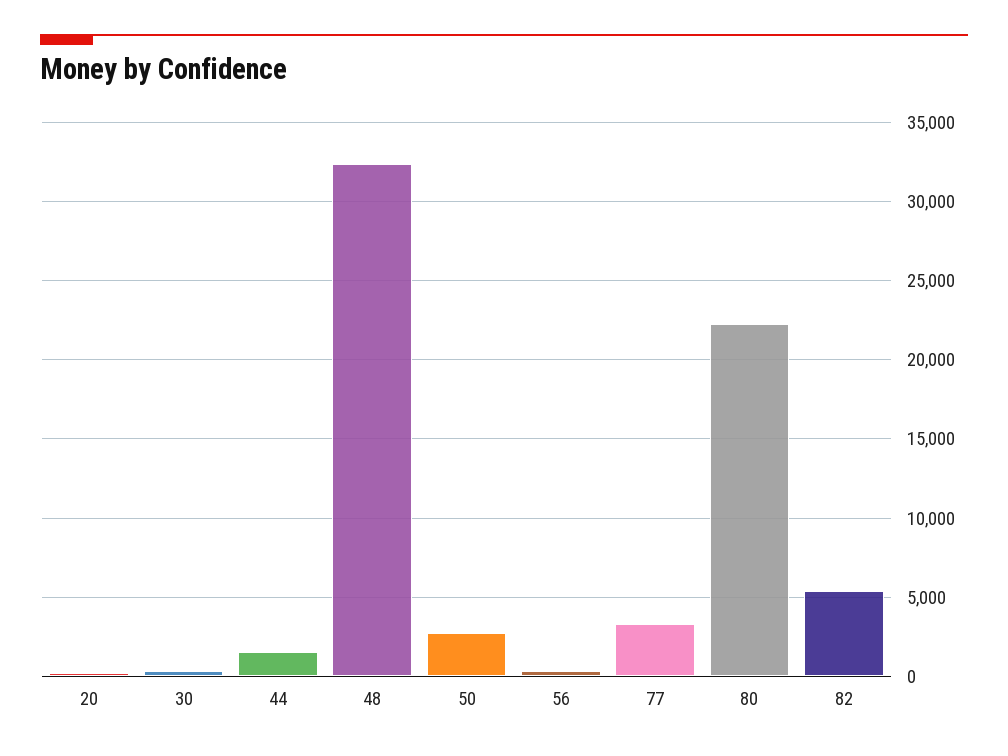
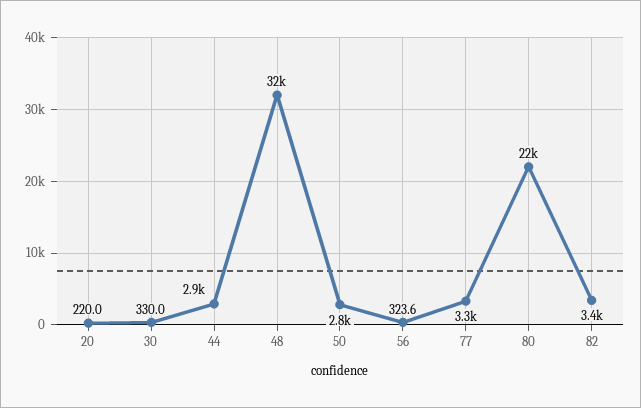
  {
    "20": 220,
    "30": 330,
-   "44": 1500,
+   "44": 2900,
    "48": 32000,
    "50": 2800,
    "56": 323.6,
    "77": 3300,
    "80": 22000,
-   "82": 5500
+   "82": 3400
  }

